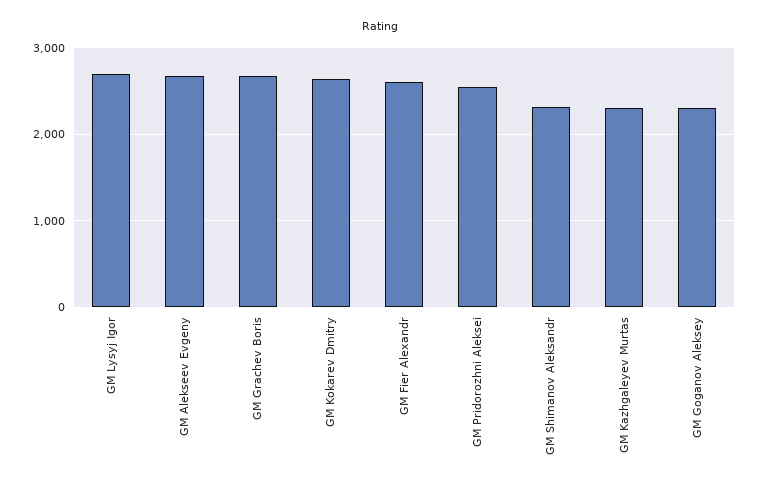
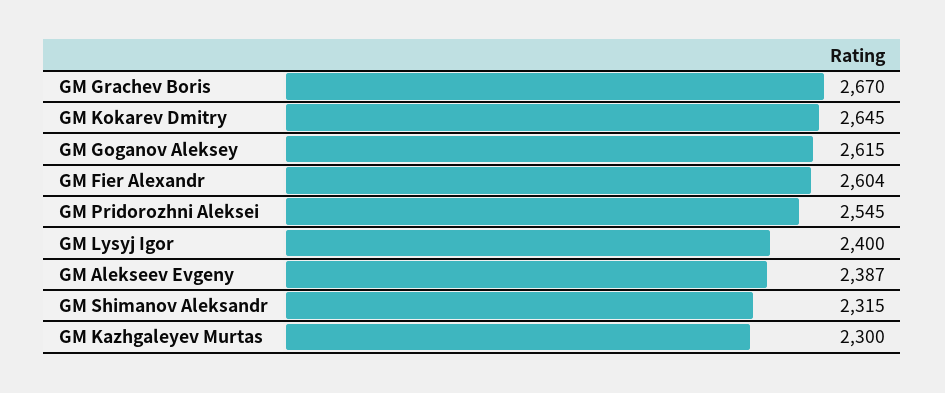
  {
-   "GM Lysyj Igor": 2700,
+   "GM Lysyj Igor": 2400,
-   "GM Alekseev Evgeny": 2700,
+   "GM Alekseev Evgeny": 2387,
    "GM Grachev Boris": 2670,
    "GM Kokarev Dmitry": 2645,
    "GM Fier Alexandr": 2604,
    "GM Pridorozhni Aleksei": 2545,
    "GM Shimanov Aleksandr": 2315,
    "GM Kazhgaleyev Murtas": 2300,
-   "GM Goganov Aleksey": 2300
+   "GM Goganov Aleksey": 2615
  }

